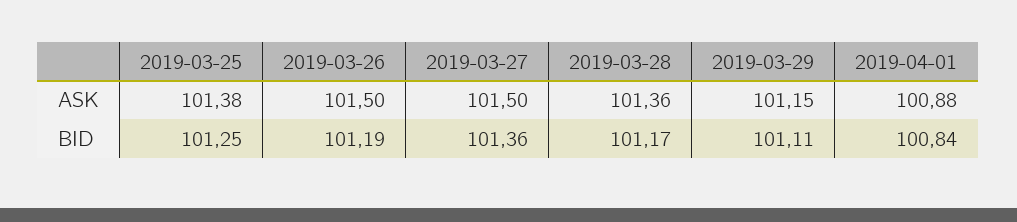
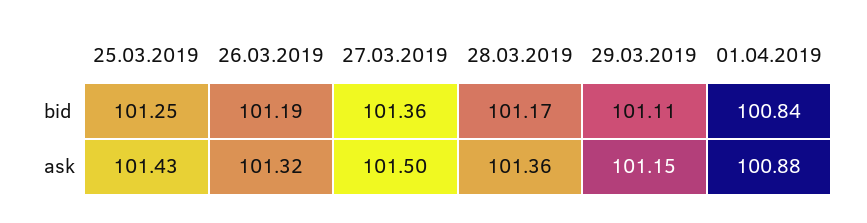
  {
    "2019-03-25": {
-     "ASK": 101.38,
+     "ASK": 101.43,
      "BID": 101.25
    },
    "2019-03-26": {
-     "ASK": 101.5,
+     "ASK": 101.32,
      "BID": 101.19
    },
    "2019-03-27": {
      "ASK": 101.5,
      "BID": 101.36
    },
    "2019-03-28": {
      "ASK": 101.36,
      "BID": 101.17
    },
    "2019-03-29": {
      "ASK": 101.15,
      "BID": 101.11
    },
    "2019-04-01": {
      "ASK": 100.88,
      "BID": 100.84
    }
  }

